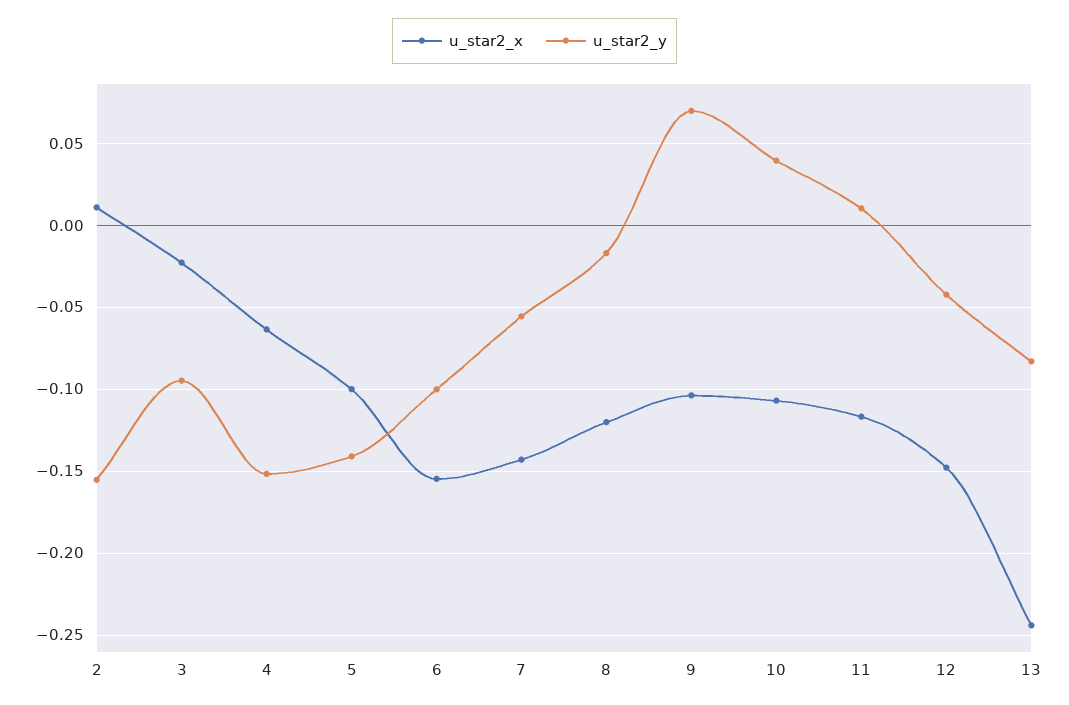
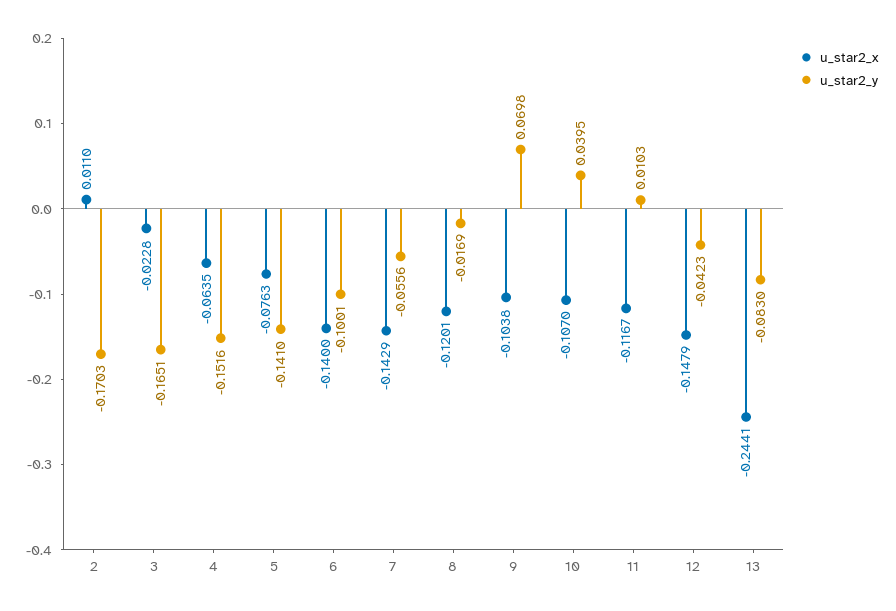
  {
    "u_star2_x": {
      "2": 0.011,
      "3": -0.0228,
      "4": -0.0635,
-     "5": -0.1,
+     "5": -0.0763,
-     "6": -0.155,
+     "6": -0.14,
      "7": -0.1429,
      "8": -0.1201,
      "9": -0.1038,
      "10": -0.107,
      "11": -0.1167,
      "12": -0.1479,
      "13": -0.2441
    },
    "u_star2_y": {
-     "2": -0.155,
+     "2": -0.1703,
-     "3": -0.095,
+     "3": -0.1651,
      "4": -0.1516,
      "5": -0.141,
      "6": -0.1001,
      "7": -0.0556,
      "8": -0.0169,
      "9": 0.0698,
      "10": 0.0395,
      "11": 0.0103,
      "12": -0.0423,
      "13": -0.083
    }
  }

